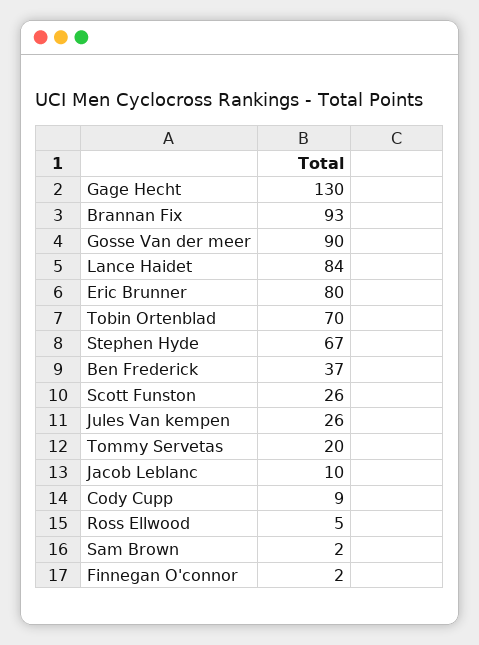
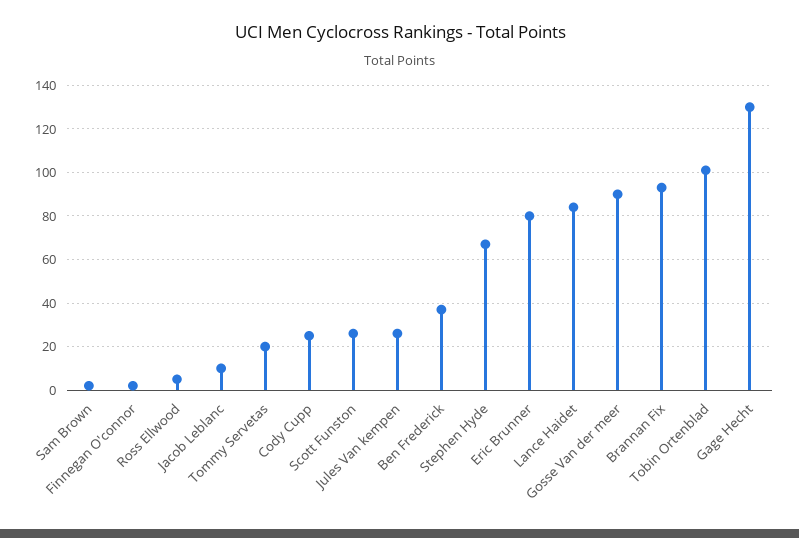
  {
    "Gage Hecht": 130,
    "Brannan Fix": 93,
    "Gosse Van der meer": 90,
    "Lance Haidet": 84,
    "Eric Brunner": 80,
-   "Tobin Ortenblad": 70,
+   "Tobin Ortenblad": 100,
    "Stephen Hyde": 67,
    "Ben Frederick": 37,
    "Scott Funston": 26,
    "Jules Van kempen": 26,
    "Tommy Servetas": 20,
    "Jacob Leblanc": 10,
-   "Cody Cupp": 9,
+   "Cody Cupp": 25,
    "Ross Ellwood": 5,
    "Sam Brown": 2,
    "Finnegan O'connor": 2
  }

